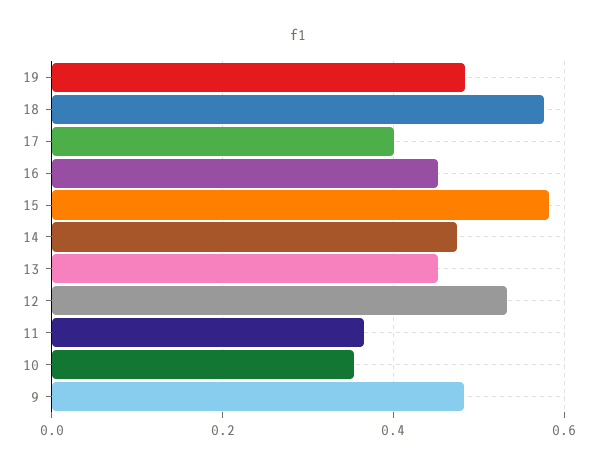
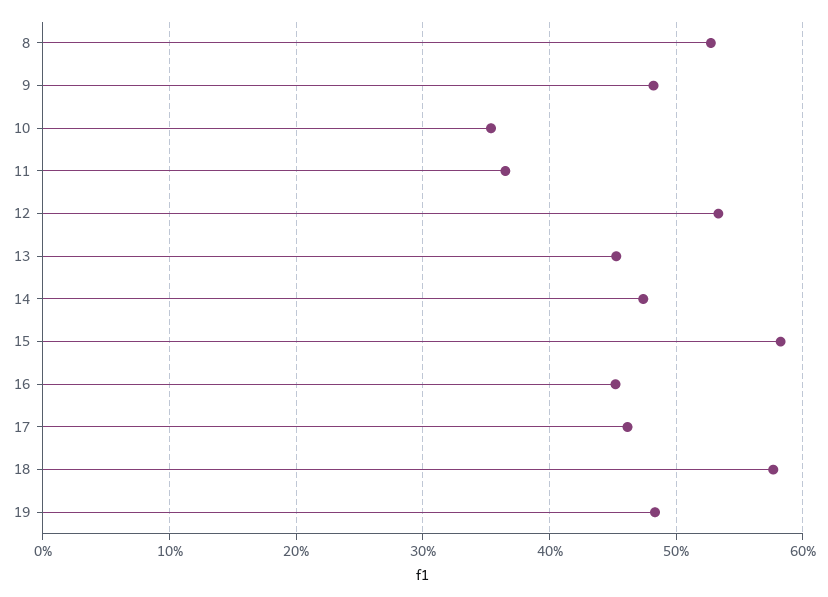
  {
    "19": 0.48,
    "18": 0.58,
-   "17": 0.4,
+   "17": 0.46,
    "16": 0.45,
    "15": 0.58,
    "14": 0.47,
    "13": 0.45,
    "12": 0.53,
    "11": 0.37,
    "10": 0.35,
-   "9": 0.48
+   "9": 0.48,
+   "8": 0.53
  }

